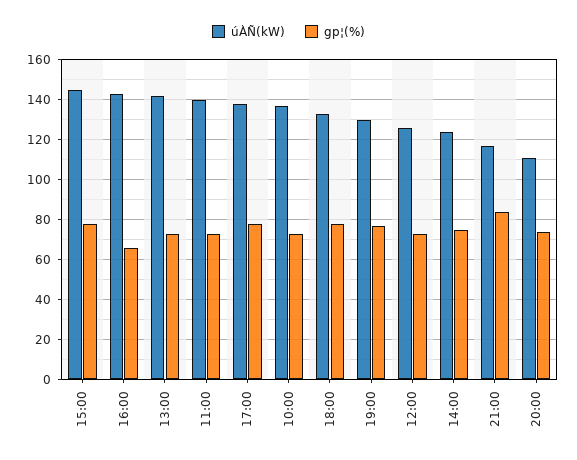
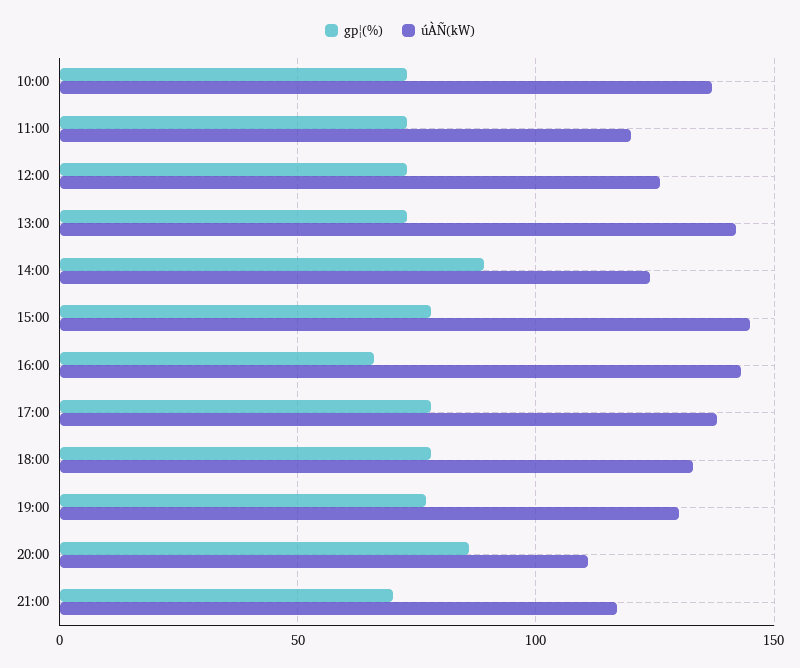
  {
    "úÀÑ(kW)": {
      "15:00": 145,
      "16:00": 145,
      "13:00": 140,
-     "11:00": 140,
+     "11:00": 120,
      "17:00": 140,
      "10:00": 135,
      "18:00": 135,
      "19:00": 130,
      "12:00": 125,
      "14:00": 125,
      "21:00": 115,
      "20:00": 110
    },
    "gp¦(%)": {
      "15:00": 80,
      "16:00": 65,
      "13:00": 75,
      "11:00": 75,
      "17:00": 80,
      "10:00": 75,
      "18:00": 80,
      "19:00": 75,
      "12:00": 75,
-     "14:00": 75,
+     "14:00": 90,
-     "21:00": 85,
+     "21:00": 70,
-     "20:00": 75
+     "20:00": 85
    }
  }

